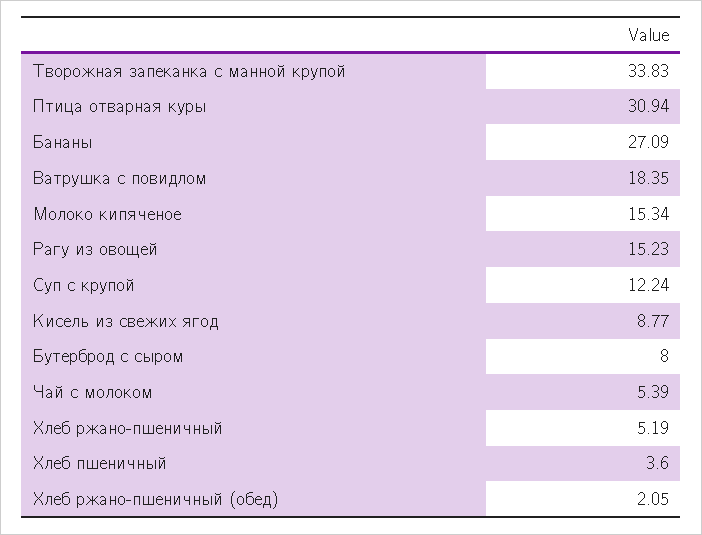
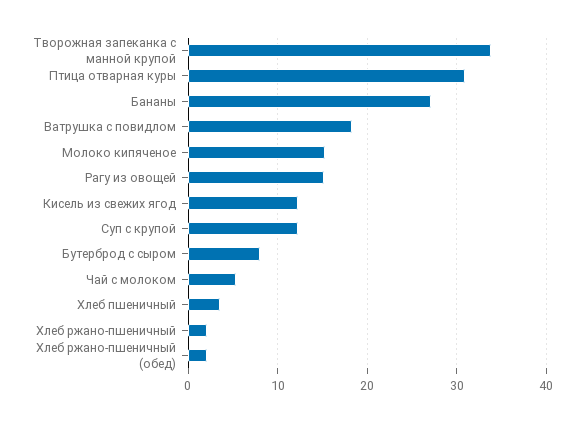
  {
    "Творожная запеканка с манной крупой": 33.83,
    "Птица отварная куры": 30.94,
    "Бананы": 27.09,
    "Ватрушка с повидлом": 18.35,
    "Молоко кипяченое": 15.34,
    "Рагу из овощей": 15.23,
    "Суп с крупой": 12.24,
-   "Кисель из свежих ягод": 8.77,
+   "Кисель из свежих ягод": 12,
    "Бутерброд с сыром": 8,
    "Чай с молоком": 5.39,
-   "Хлеб ржано-пшеничный": 5.19,
+   "Хлеб ржано-пшеничный": 2,
    "Хлеб пшеничный": 3.6,
    "Хлеб ржано-пшеничный (обед)": 2.05
  }

